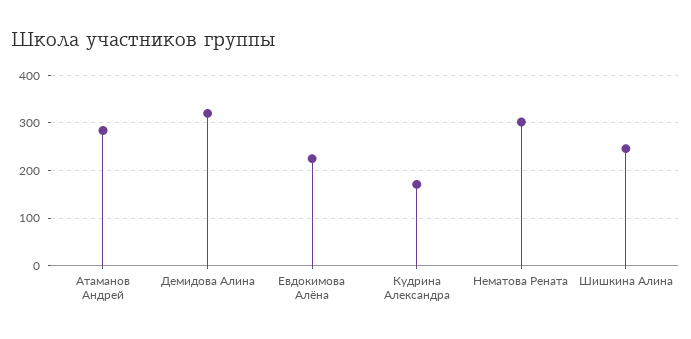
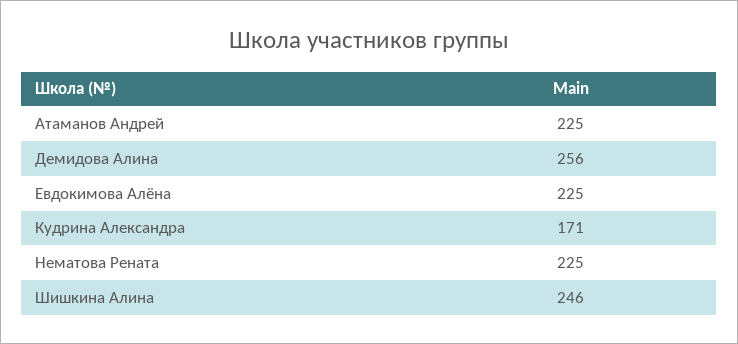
  {
-   "Атаманов Андрей": 280,
+   "Атаманов Андрей": 225,
-   "Демидова Алина": 320,
+   "Демидова Алина": 256,
    "Евдокимова Алёна": 225,
    "Кудрина Александра": 171,
-   "Нематова Рената": 300,
+   "Нематова Рената": 225,
    "Шишкина Алина": 246
  }

